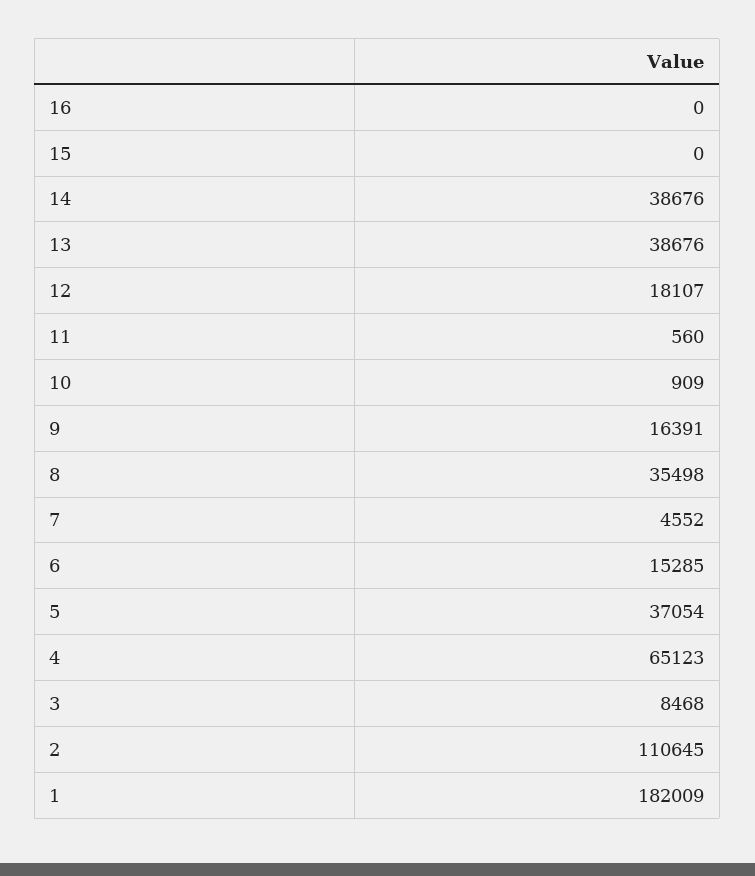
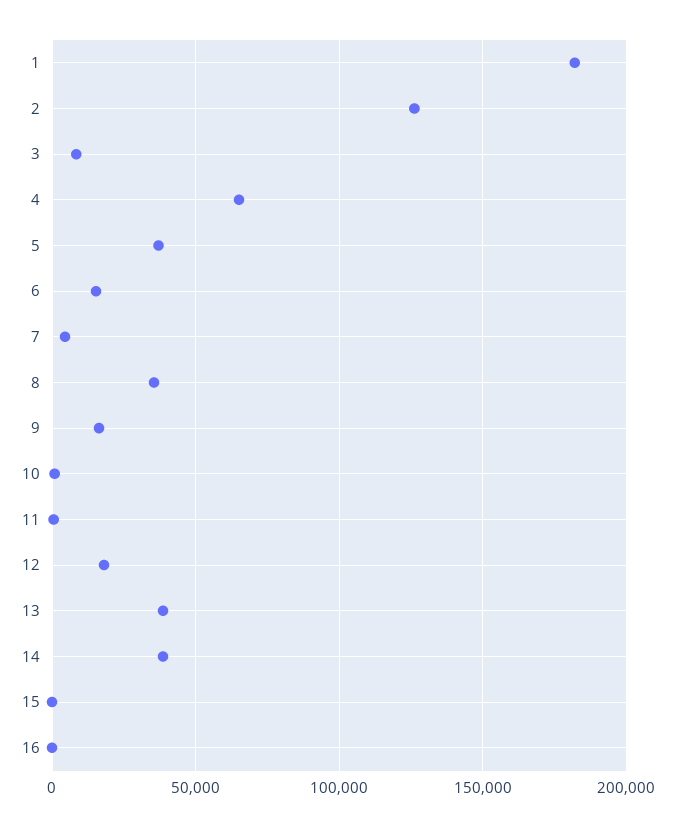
  {
    "16": 0,
    "15": 0,
    "14": 38676,
    "13": 38676,
    "12": 18107,
    "11": 560,
    "10": 909,
    "9": 16391,
    "8": 35498,
    "7": 4552,
    "6": 15285,
    "5": 37054,
    "4": 65123,
    "3": 8468,
-   "2": 110645,
+   "2": 125000,
    "1": 182009
  }

